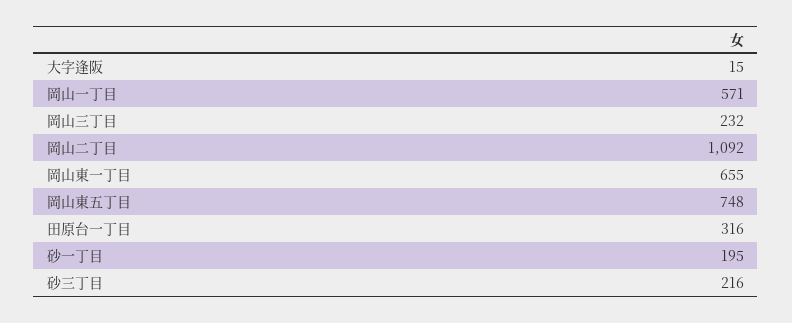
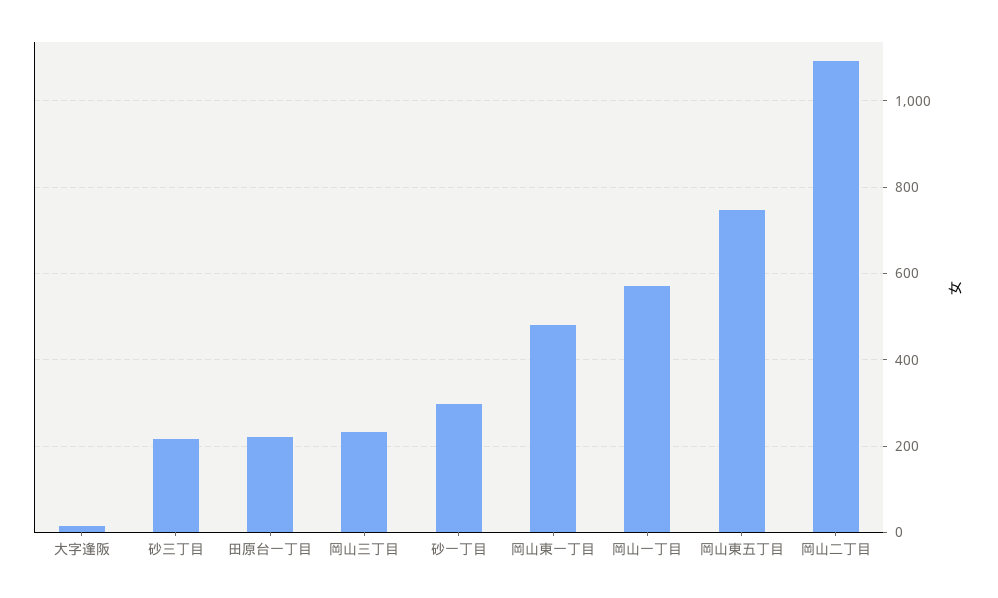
  {
    "大字逢阪": 15,
    "岡山一丁目": 571,
    "岡山三丁目": 232,
    "岡山二丁目": 1092,
-   "岡山東一丁目": 655,
+   "岡山東一丁目": 480,
    "岡山東五丁目": 748,
-   "田原台一丁目": 316,
+   "田原台一丁目": 220,
-   "砂一丁目": 195,
+   "砂一丁目": 300,
    "砂三丁目": 216
  }

